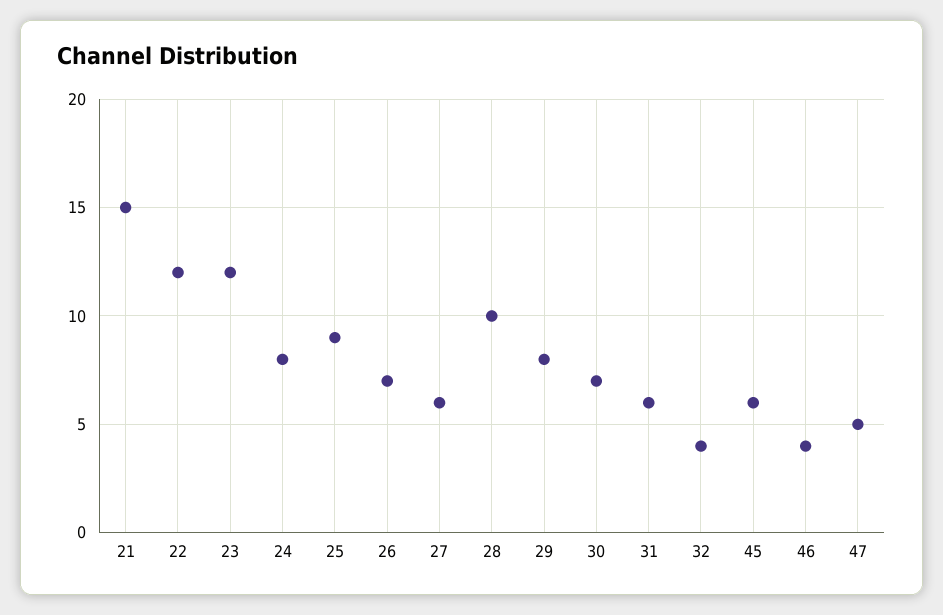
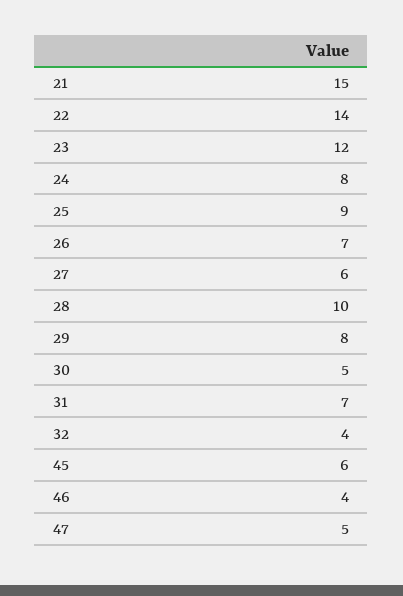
  {
    "21": 15,
-   "22": 12,
+   "22": 14,
    "23": 12,
    "24": 8,
    "25": 9,
    "26": 7,
    "27": 6,
    "28": 10,
    "29": 8,
-   "30": 7,
+   "30": 5,
-   "31": 6,
+   "31": 7,
    "32": 4,
    "45": 6,
    "46": 4,
    "47": 5
  }

